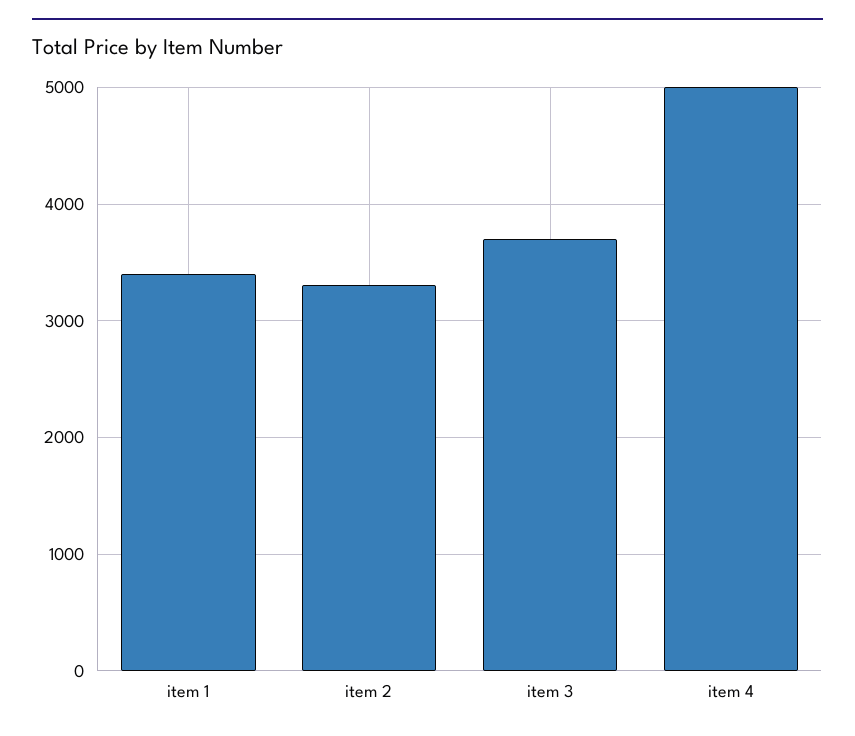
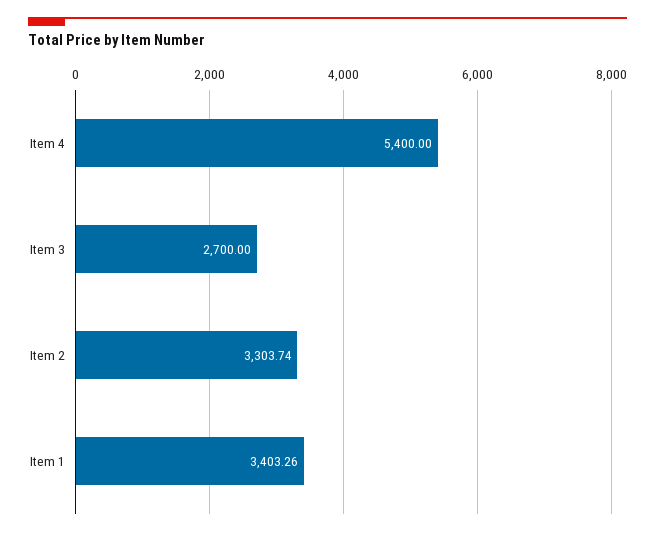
  {
    "item 1": 3403.26,
    "item 2": 3303.74,
-   "item 3": 3700,
+   "item 3": 2700,
-   "item 4": 5000
+   "item 4": 5400
  }

